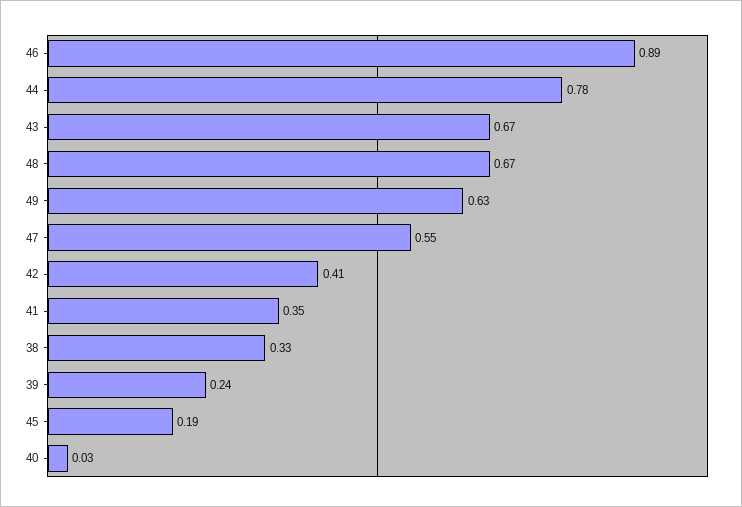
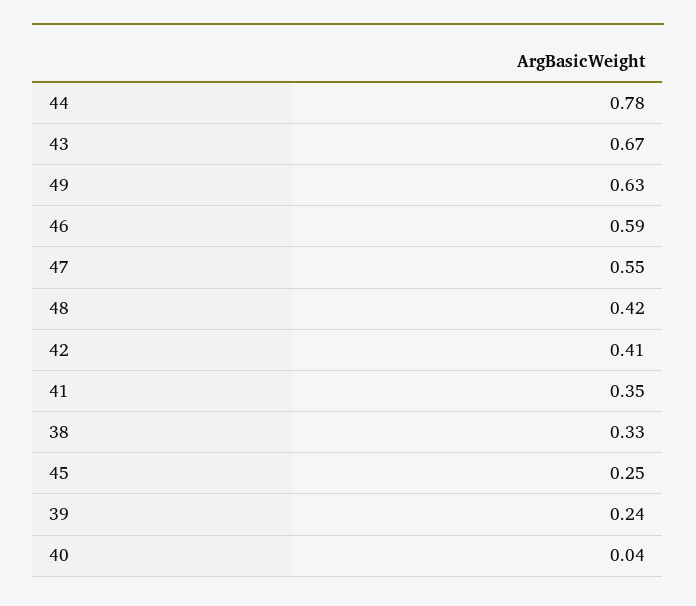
  {
-   "46": 0.89,
+   "46": 0.59,
    "44": 0.78,
    "43": 0.67,
-   "48": 0.67,
+   "48": 0.42,
    "49": 0.63,
    "47": 0.55,
    "42": 0.41,
    "41": 0.35,
    "38": 0.33,
    "39": 0.24,
-   "45": 0.19,
+   "45": 0.25,
-   "40": 0.03
+   "40": 0.04
  }

